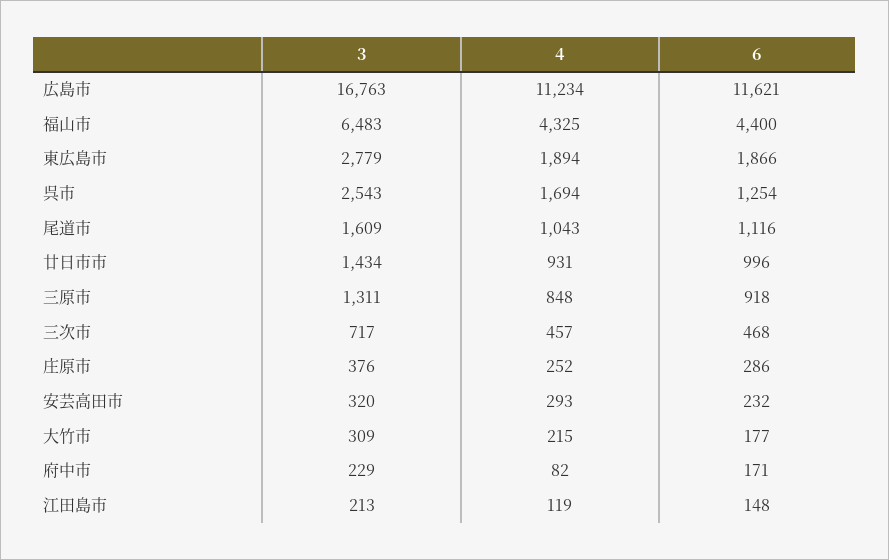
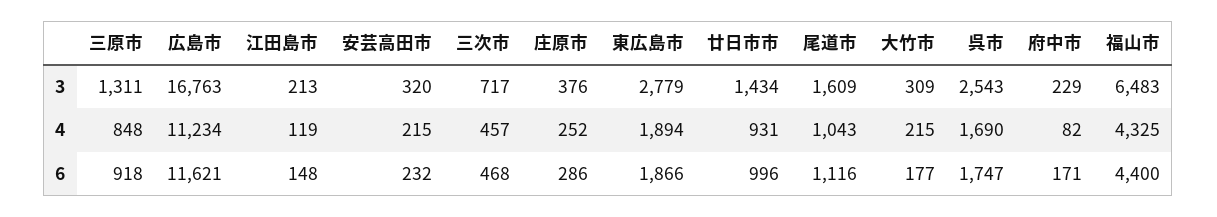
  {
    "3": {
      "広島市": 16763,
      "福山市": 6483,
      "東広島市": 2779,
      "呉市": 2543,
      "尾道市": 1609,
      "廿日市市": 1434,
      "三原市": 1311,
      "三次市": 717,
      "庄原市": 376,
      "安芸高田市": 320,
      "大竹市": 309,
      "府中市": 229,
      "江田島市": 213
    },
    "4": {
      "広島市": 11234,
      "福山市": 4325,
      "東広島市": 1894,
-     "呉市": 1694,
+     "呉市": 1690,
      "尾道市": 1043,
      "廿日市市": 931,
      "三原市": 848,
      "三次市": 457,
      "庄原市": 252,
-     "安芸高田市": 293,
+     "安芸高田市": 215,
      "大竹市": 215,
      "府中市": 82,
      "江田島市": 119
    },
    "6": {
      "広島市": 11621,
      "福山市": 4400,
      "東広島市": 1866,
-     "呉市": 1254,
+     "呉市": 1747,
      "尾道市": 1116,
      "廿日市市": 996,
      "三原市": 918,
      "三次市": 468,
      "庄原市": 286,
      "安芸高田市": 232,
      "大竹市": 177,
      "府中市": 171,
      "江田島市": 148
    }
  }

